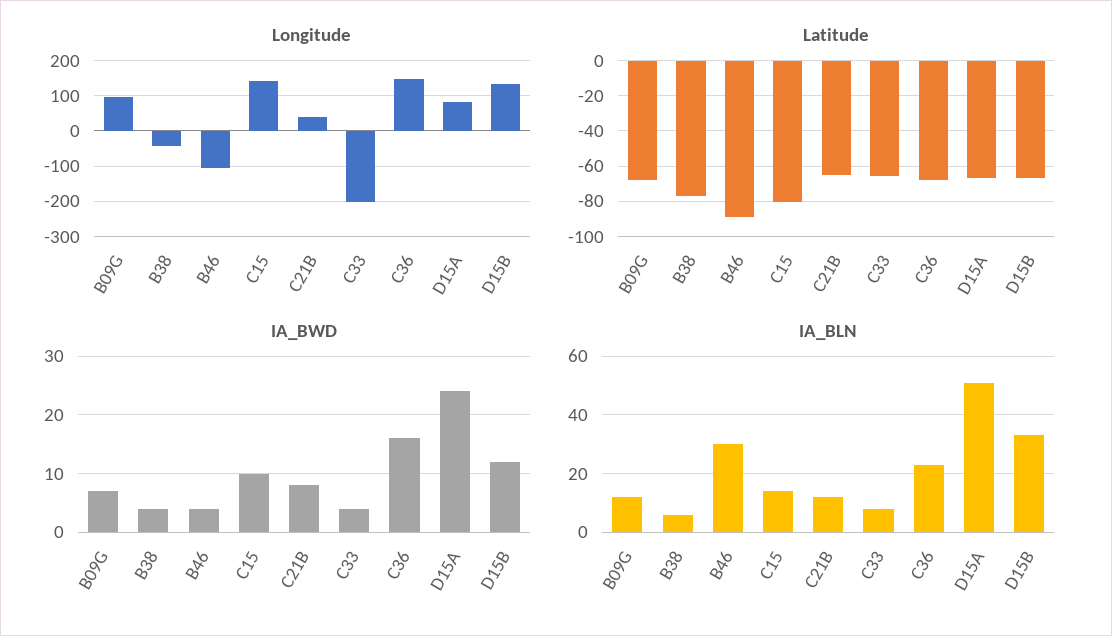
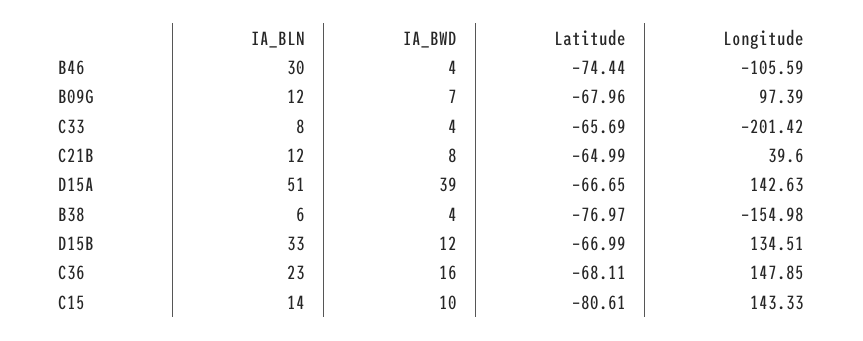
  {
    "Longitude": {
      "B09G": 97.39,
-     "B38": -40,
+     "B38": -154.98,
      "B46": -105.59,
      "C15": 143.33,
      "C21B": 39.6,
      "C33": -201.42,
      "C36": 147.85,
-     "D15A": 80,
+     "D15A": 142.63,
      "D15B": 134.51
    },
    "Latitude": {
      "B09G": -67.96,
      "B38": -76.97,
-     "B46": -90,
+     "B46": -74.44,
      "C15": -80.61,
      "C21B": -64.99,
      "C33": -65.69,
      "C36": -68.11,
      "D15A": -66.65,
      "D15B": -66.99
    },
    "IA_BWD": {
      "B09G": 7,
      "B38": 4,
      "B46": 4,
      "C15": 10,
      "C21B": 8,
      "C33": 4,
      "C36": 16,
-     "D15A": 25,
+     "D15A": 39,
      "D15B": 12
    },
    "IA_BLN": {
      "B09G": 12,
      "B38": 6,
      "B46": 30,
      "C15": 14,
      "C21B": 12,
      "C33": 8,
      "C36": 23,
      "D15A": 51,
      "D15B": 33
    }
  }

